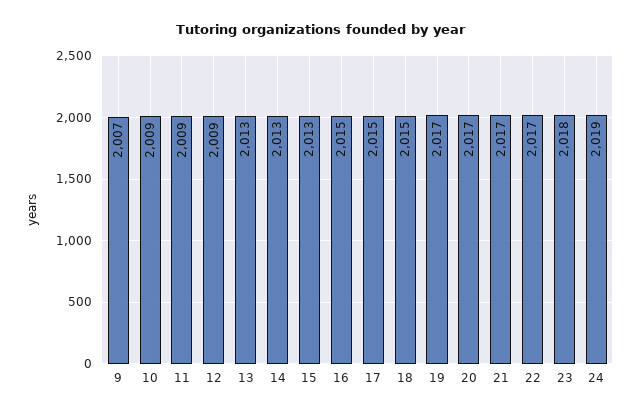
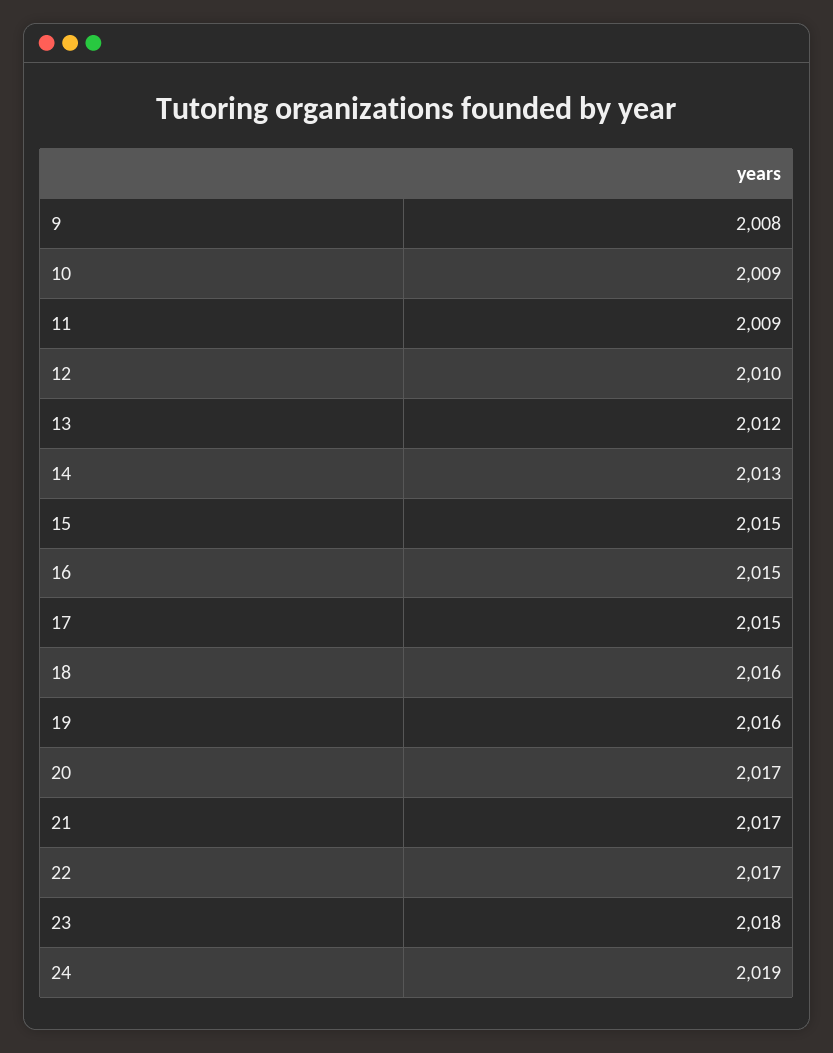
  {
-   "9": 2007,
+   "9": 2008,
    "10": 2009,
    "11": 2009,
-   "12": 2009,
+   "12": 2010,
-   "13": 2013,
+   "13": 2012,
    "14": 2013,
-   "15": 2013,
+   "15": 2015,
    "16": 2015,
    "17": 2015,
-   "18": 2015,
+   "18": 2016,
-   "19": 2017,
+   "19": 2016,
    "20": 2017,
    "21": 2017,
    "22": 2017,
    "23": 2018,
    "24": 2019
  }

